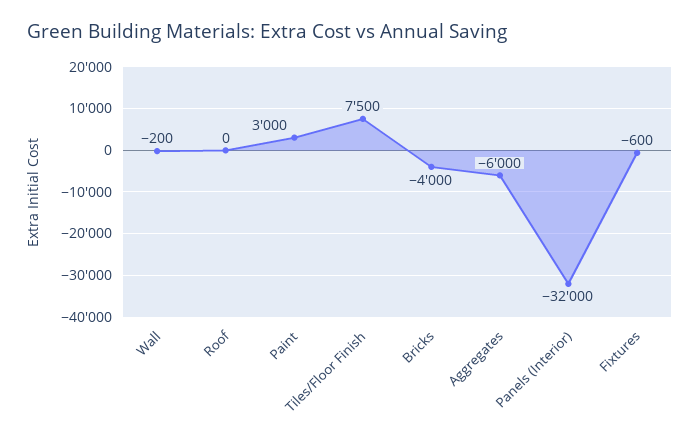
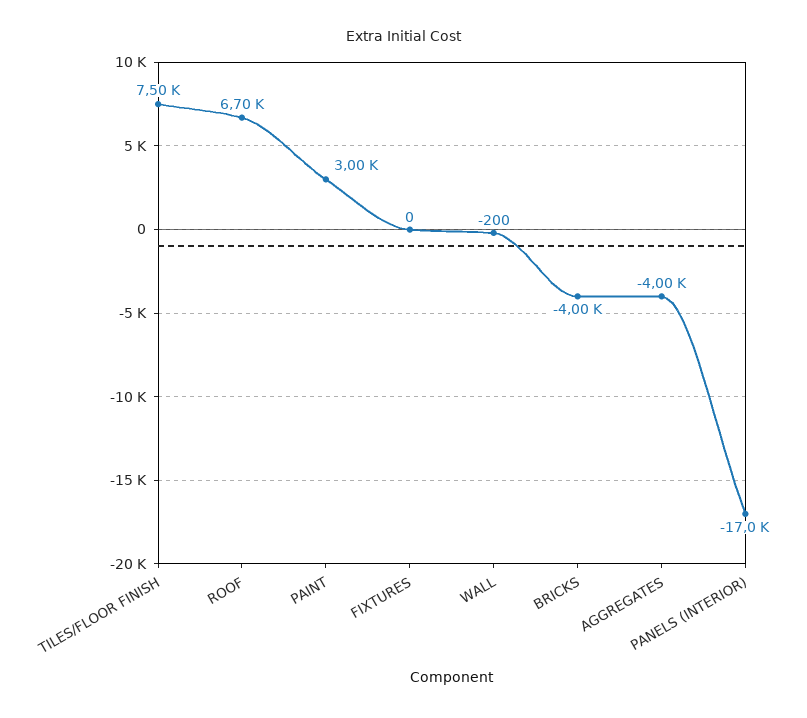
  {
    "Wall": -200,
-   "Roof": 0,
+   "Roof": 6700,
    "Paint": 3000,
    "Tiles/Floor Finish": 7500,
    "Bricks": -4000,
-   "Aggregates": -6000,
+   "Aggregates": -4000,
-   "Panels (Interior)": -32000,
+   "Panels (Interior)": -17000,
-   "Fixtures": -600
+   "Fixtures": 0
  }

